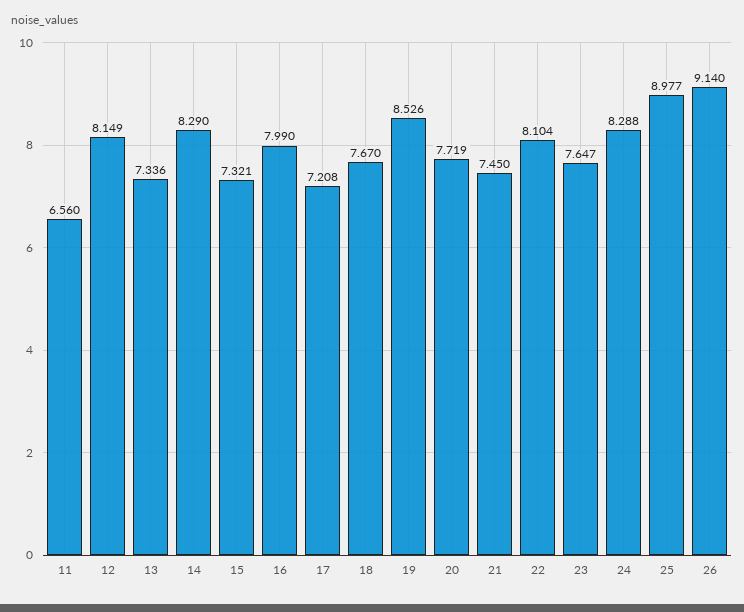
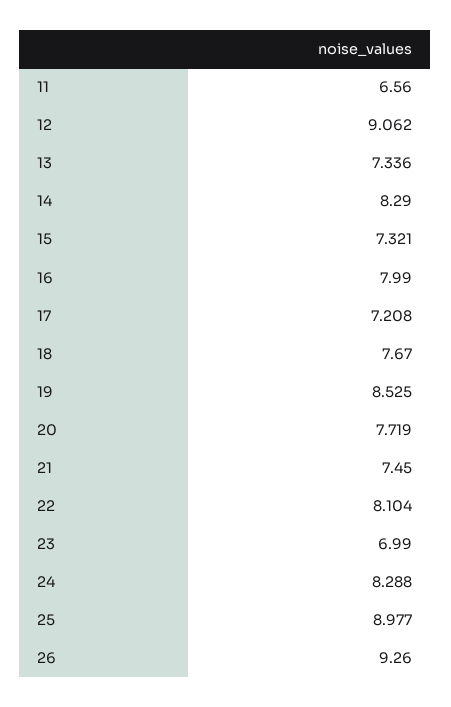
  {
    "11": 6.56,
-   "12": 8.149,
+   "12": 9.062,
    "13": 7.336,
    "14": 8.29,
    "15": 7.321,
    "16": 7.99,
    "17": 7.208,
    "18": 7.67,
-   "19": 8.526,
+   "19": 8.525,
    "20": 7.719,
    "21": 7.45,
    "22": 8.104,
-   "23": 7.647,
+   "23": 6.99,
    "24": 8.288,
    "25": 8.977,
-   "26": 9.14
+   "26": 9.26
  }

